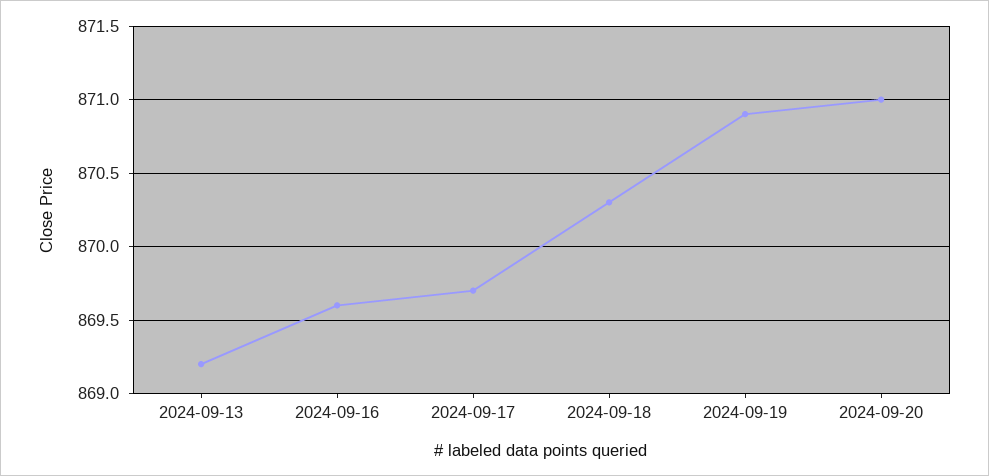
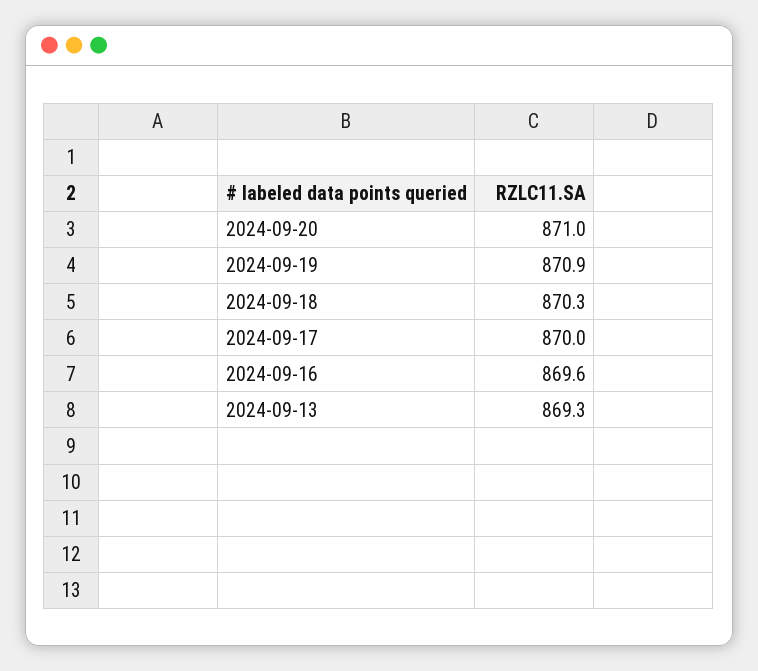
  {
-   "2024-09-13": 869.2,
+   "2024-09-13": 869.3,
    "2024-09-16": 869.6,
-   "2024-09-17": 869.7,
+   "2024-09-17": 870,
    "2024-09-18": 870.3,
    "2024-09-19": 870.9,
    "2024-09-20": 871
  }

